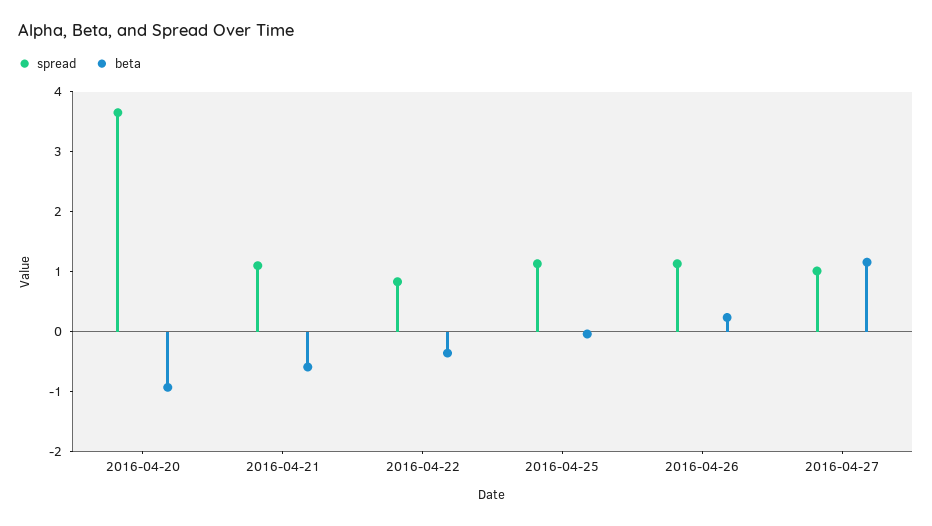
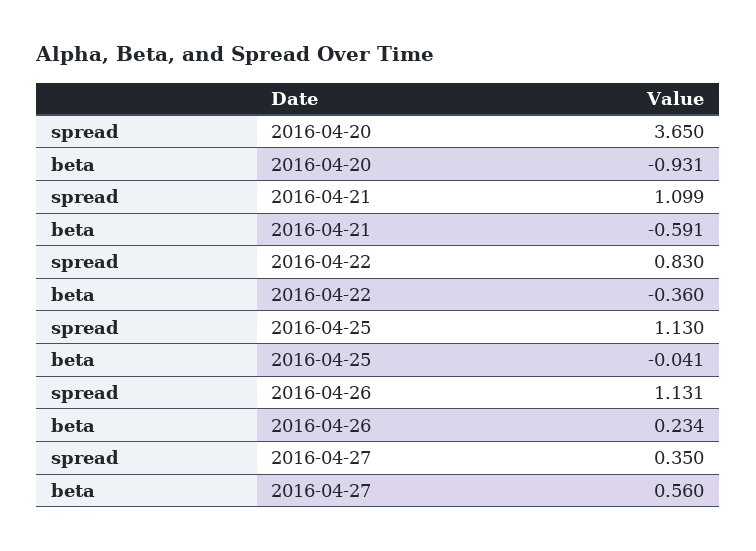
  {
    "spread": {
      "2016-04-20": 3.65,
      "2016-04-21": 1.099,
      "2016-04-22": 0.83,
      "2016-04-25": 1.13,
      "2016-04-26": 1.131,
-     "2016-04-27": 1
+     "2016-04-27": 0.35
    },
    "beta": {
      "2016-04-20": -0.931,
      "2016-04-21": -0.591,
      "2016-04-22": -0.36,
      "2016-04-25": -0.041,
      "2016-04-26": 0.234,
-     "2016-04-27": 1.2
+     "2016-04-27": 0.56
    }
  }

